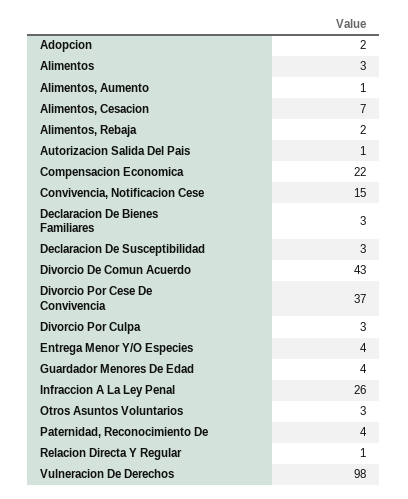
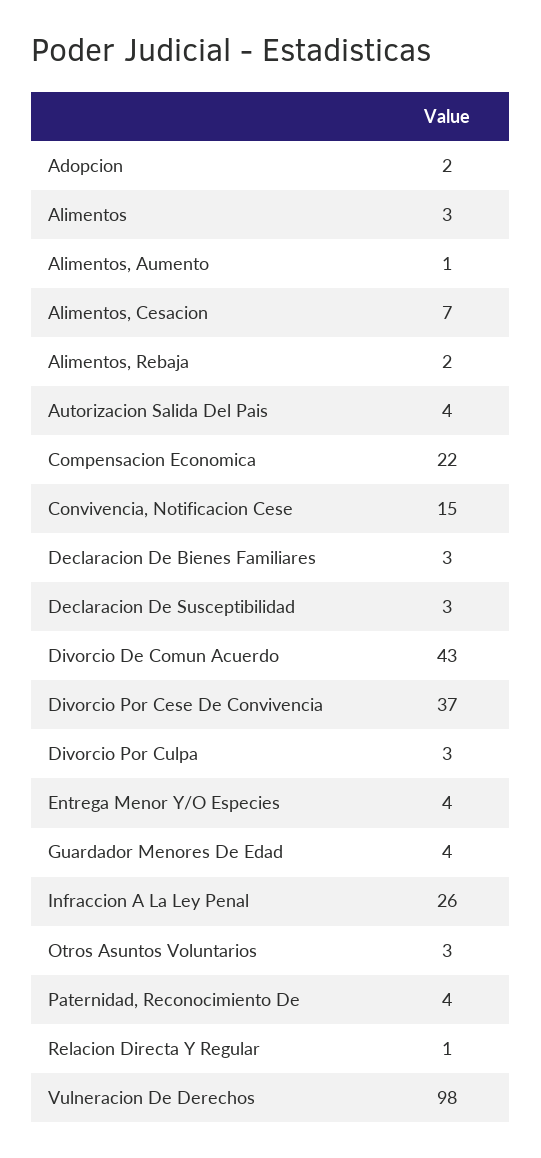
  {
    "Adopcion": 2,
    "Alimentos": 3,
    "Alimentos, Aumento": 1,
    "Alimentos, Cesacion": 7,
    "Alimentos, Rebaja": 2,
-   "Autorizacion Salida Del Pais": 1,
+   "Autorizacion Salida Del Pais": 4,
    "Compensacion Economica": 22,
    "Convivencia, Notificacion Cese": 15,
    "Declaracion De Bienes Familiares": 3,
    "Declaracion De Susceptibilidad": 3,
    "Divorcio De Comun Acuerdo": 43,
    "Divorcio Por Cese De Convivencia": 37,
    "Divorcio Por Culpa": 3,
    "Entrega Menor Y/O Especies": 4,
    "Guardador Menores De Edad": 4,
    "Infraccion A La Ley Penal": 26,
    "Otros Asuntos Voluntarios": 3,
    "Paternidad, Reconocimiento De": 4,
    "Relacion Directa Y Regular": 1,
    "Vulneracion De Derechos": 98
  }

